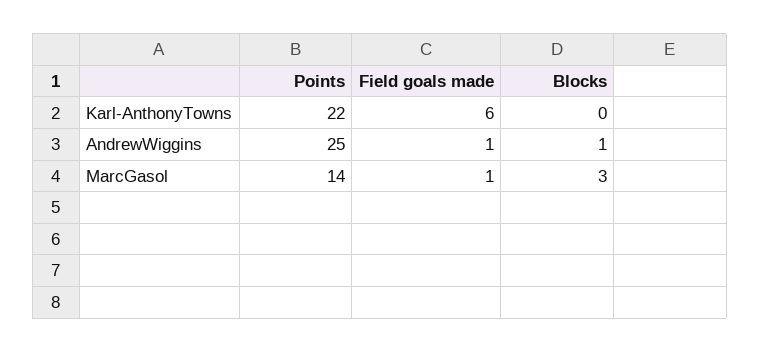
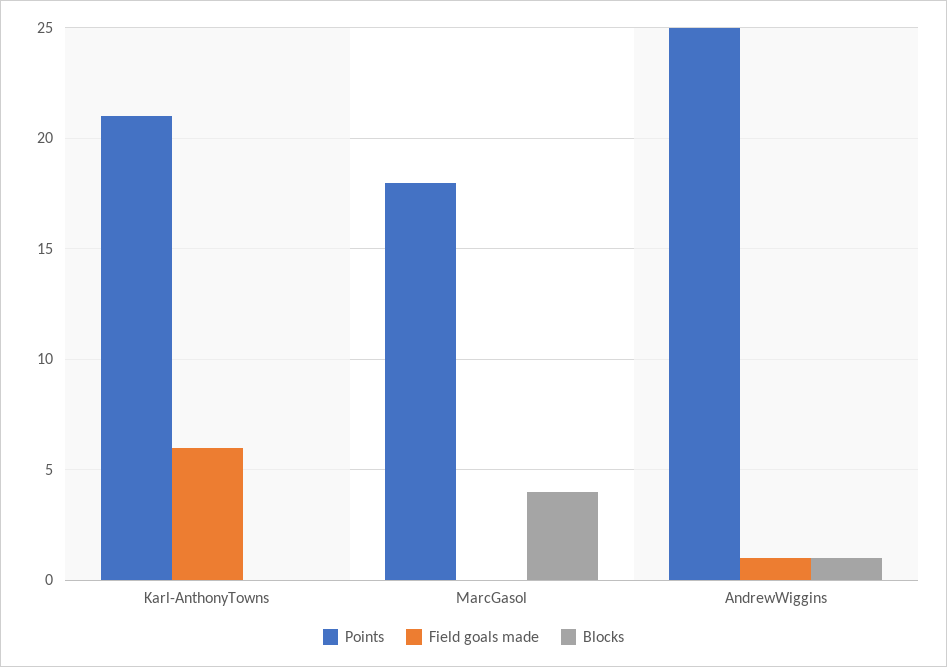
  {
    "Points": {
-     "Karl-AnthonyTowns": 22,
+     "Karl-AnthonyTowns": 21,
      "AndrewWiggins": 25,
-     "MarcGasol": 14
+     "MarcGasol": 18
    },
    "Field goals made": {
      "Karl-AnthonyTowns": 6,
      "AndrewWiggins": 1,
-     "MarcGasol": 1
+     "MarcGasol": 0
    },
    "Blocks": {
      "Karl-AnthonyTowns": 0,
      "AndrewWiggins": 1,
-     "MarcGasol": 3
+     "MarcGasol": 4
    }
  }

